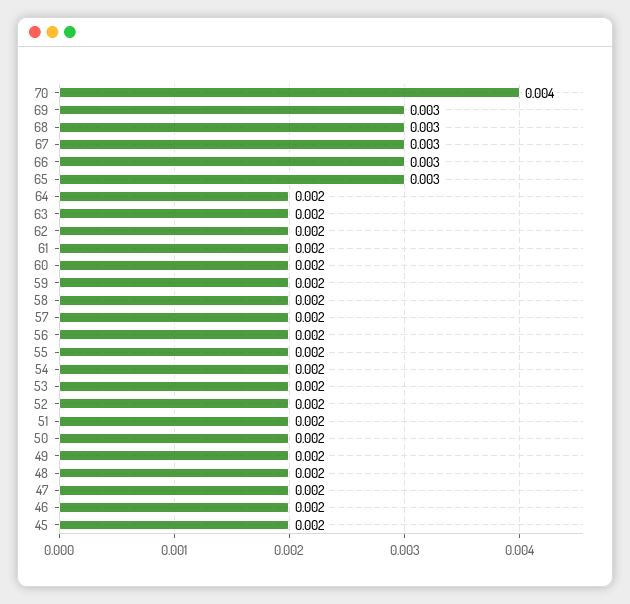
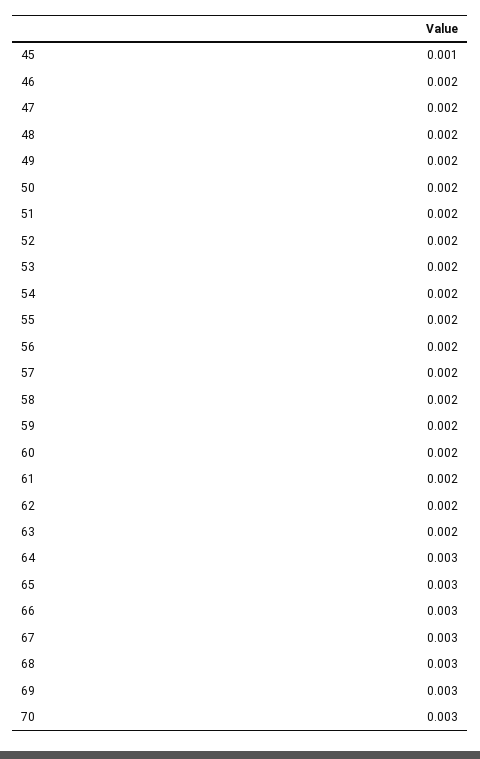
  {
-   "70": 0.004,
+   "70": 0.003,
    "69": 0.003,
    "68": 0.003,
    "67": 0.003,
    "66": 0.003,
    "65": 0.003,
-   "64": 0.002,
+   "64": 0.003,
    "63": 0.002,
    "62": 0.002,
    "61": 0.002,
    "60": 0.002,
    "59": 0.002,
    "58": 0.002,
    "57": 0.002,
    "56": 0.002,
    "55": 0.002,
    "54": 0.002,
    "53": 0.002,
    "52": 0.002,
    "51": 0.002,
    "50": 0.002,
    "49": 0.002,
    "48": 0.002,
    "47": 0.002,
    "46": 0.002,
-   "45": 0.002
+   "45": 0.001
  }

